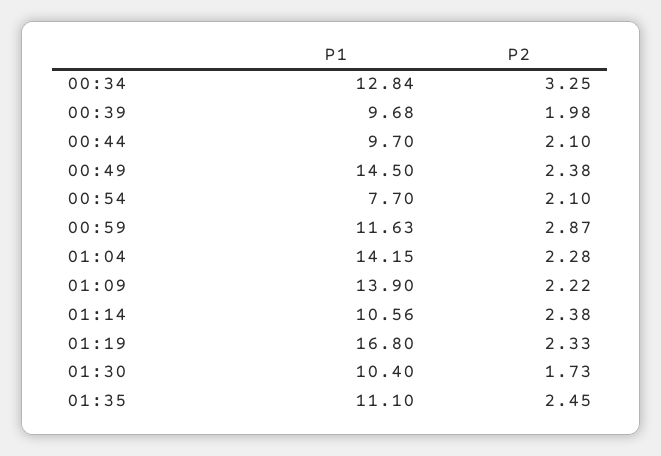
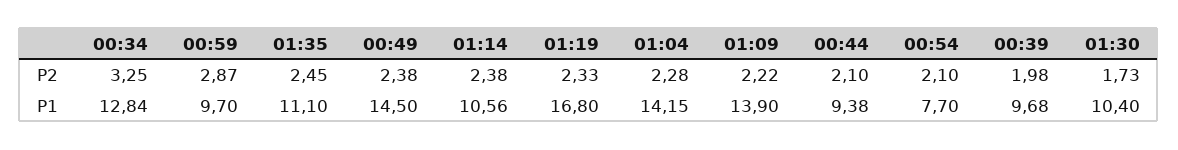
  {
    "P1": {
      "00:34": 12.84,
      "00:39": 9.68,
-     "00:44": 9.7,
+     "00:44": 9.38,
      "00:49": 14.5,
      "00:54": 7.7,
-     "00:59": 11.63,
+     "00:59": 9.7,
      "01:04": 14.15,
      "01:09": 13.9,
      "01:14": 10.56,
      "01:19": 16.8,
      "01:30": 10.4,
      "01:35": 11.1
    },
    "P2": {
      "00:34": 3.25,
      "00:39": 1.98,
      "00:44": 2.1,
      "00:49": 2.38,
      "00:54": 2.1,
      "00:59": 2.87,
      "01:04": 2.28,
      "01:09": 2.22,
      "01:14": 2.38,
      "01:19": 2.33,
      "01:30": 1.73,
      "01:35": 2.45
    }
  }

